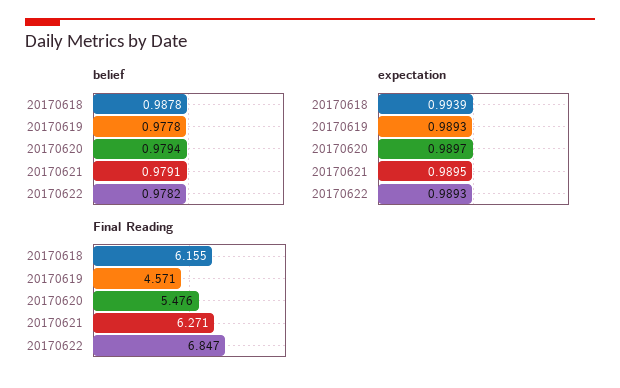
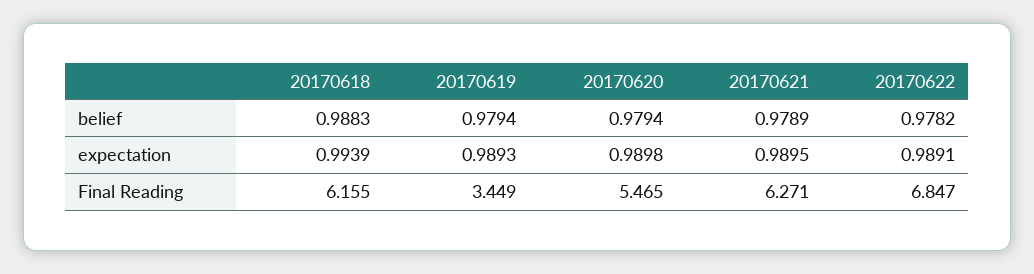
  {
    "belief": {
-     "20170618": 0.9878,
+     "20170618": 0.9883,
-     "20170619": 0.9778,
+     "20170619": 0.9794,
      "20170620": 0.9794,
-     "20170621": 0.9791,
+     "20170621": 0.9789,
      "20170622": 0.9782
    },
    "expectation": {
      "20170618": 0.9939,
      "20170619": 0.9893,
-     "20170620": 0.9897,
+     "20170620": 0.9898,
      "20170621": 0.9895,
-     "20170622": 0.9893
+     "20170622": 0.9891
    },
    "Final Reading": {
      "20170618": 6.155,
-     "20170619": 4.571,
+     "20170619": 3.449,
-     "20170620": 5.476,
+     "20170620": 5.465,
      "20170621": 6.271,
      "20170622": 6.847
    }
  }

